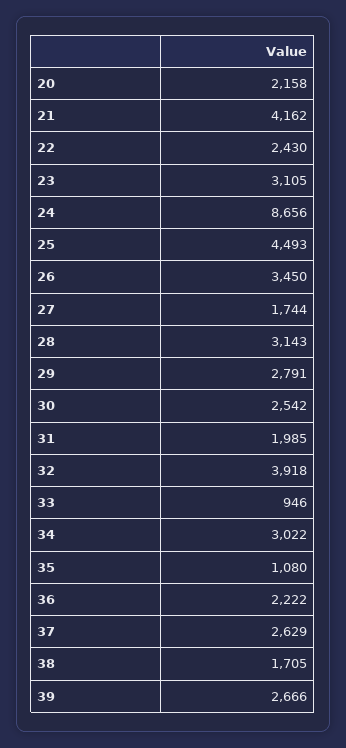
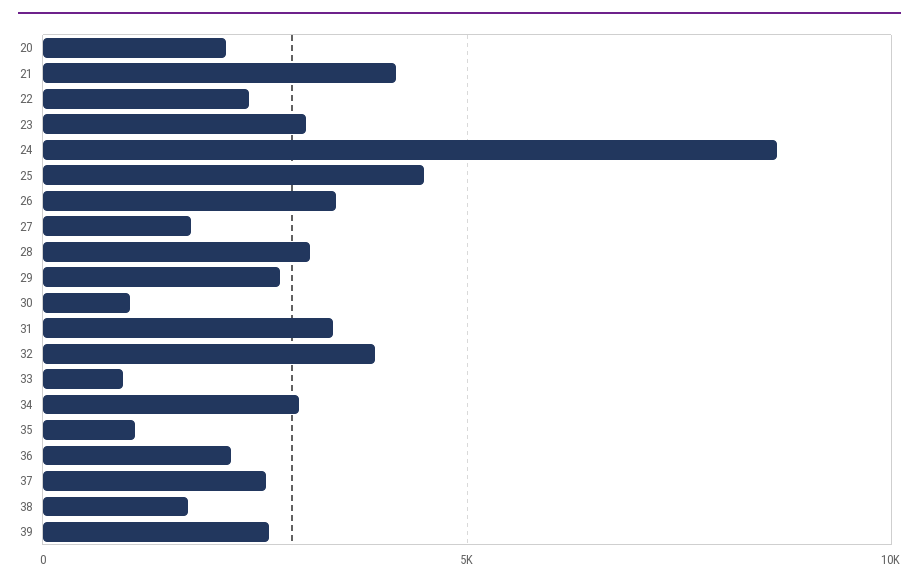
  {
    "20": 2158,
    "21": 4162,
    "22": 2430,
    "23": 3105,
    "24": 8656,
    "25": 4493,
    "26": 3450,
    "27": 1744,
    "28": 3143,
    "29": 2791,
-   "30": 2542,
+   "30": 1000,
-   "31": 1985,
+   "31": 3500,
    "32": 3918,
    "33": 946,
    "34": 3022,
    "35": 1080,
    "36": 2222,
    "37": 2629,
    "38": 1705,
    "39": 2666
  }

